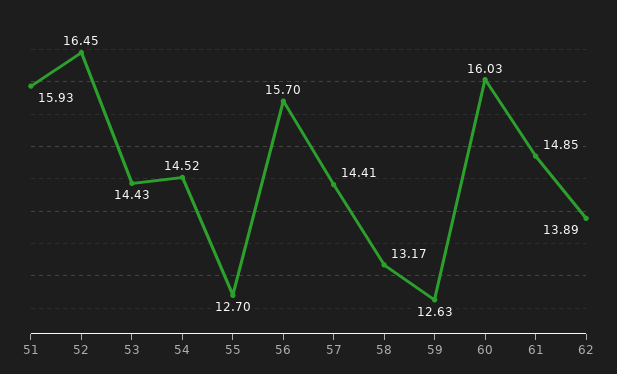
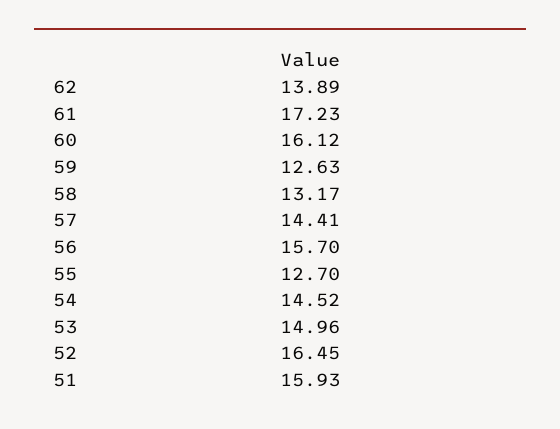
  {
    "51": 15.93,
    "52": 16.45,
-   "53": 14.43,
+   "53": 14.96,
    "54": 14.52,
    "55": 12.7,
    "56": 15.7,
    "57": 14.41,
    "58": 13.17,
    "59": 12.63,
-   "60": 16.03,
+   "60": 16.12,
-   "61": 14.85,
+   "61": 17.23,
    "62": 13.89
  }

